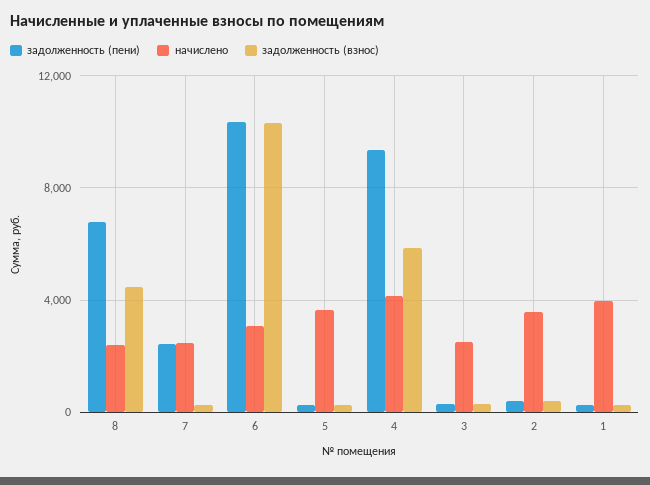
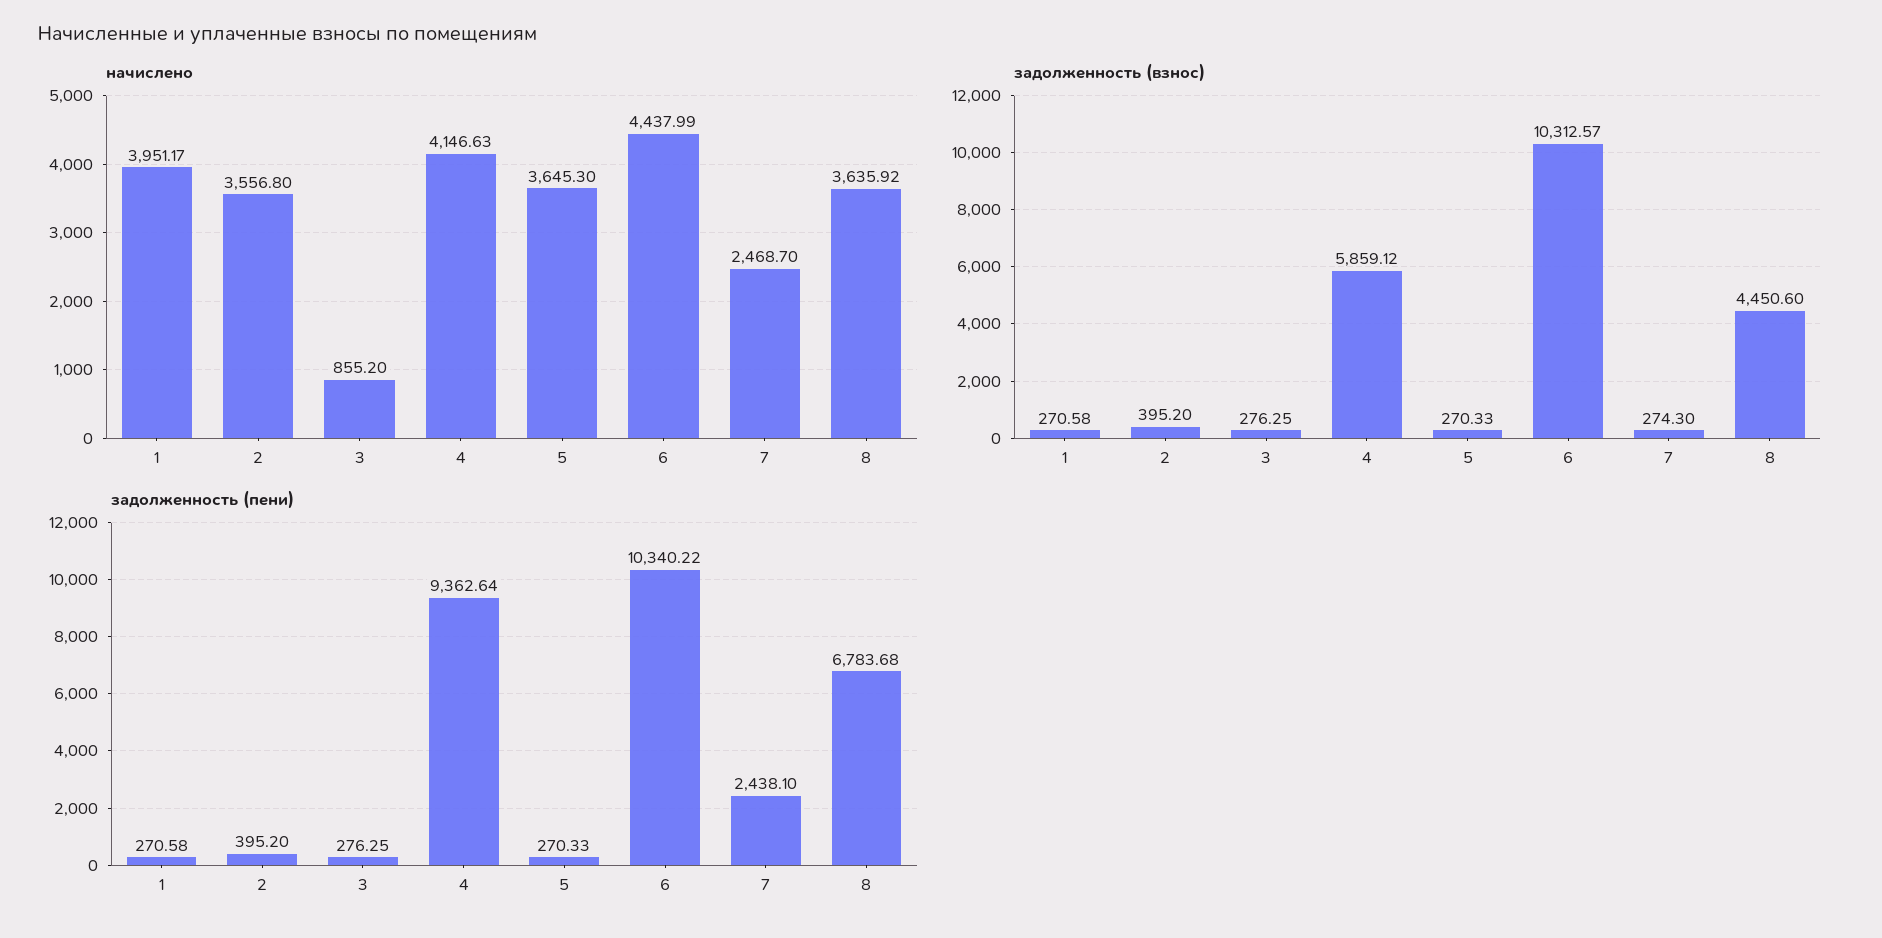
  {
    "задолженность (пени)": {
      "8": 6783.68,
      "7": 2438.1,
      "6": 10340.22,
      "5": 270.33,
      "4": 9362.64,
      "3": 276.25,
      "2": 395.2,
      "1": 270.58
    },
    "начислено": {
-     "8": 2500,
+     "8": 3635.92,
      "7": 2468.7,
-     "6": 3000,
+     "6": 4437.99,
      "5": 3645.3,
      "4": 4146.63,
-     "3": 2500,
+     "3": 855.2,
      "2": 3556.8,
      "1": 3951.17
    },
    "задолженность (взнос)": {
      "8": 4450.6,
      "7": 274.3,
      "6": 10312.57,
      "5": 270.33,
      "4": 5859.12,
      "3": 276.25,
      "2": 395.2,
      "1": 270.58
    }
  }

